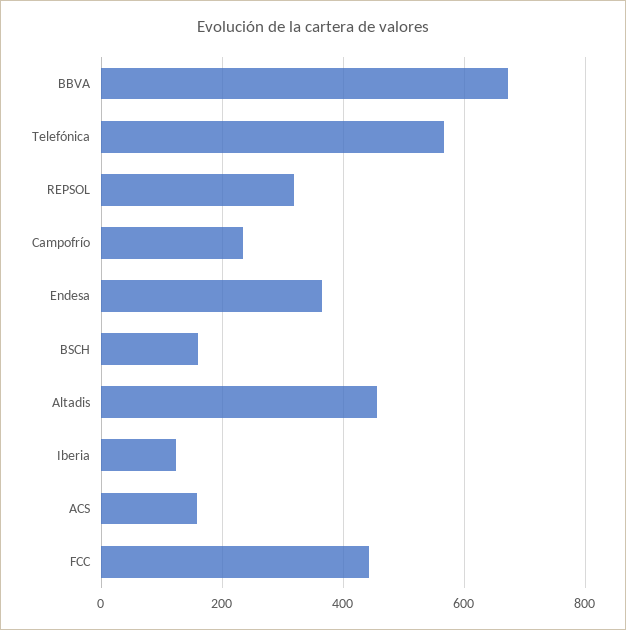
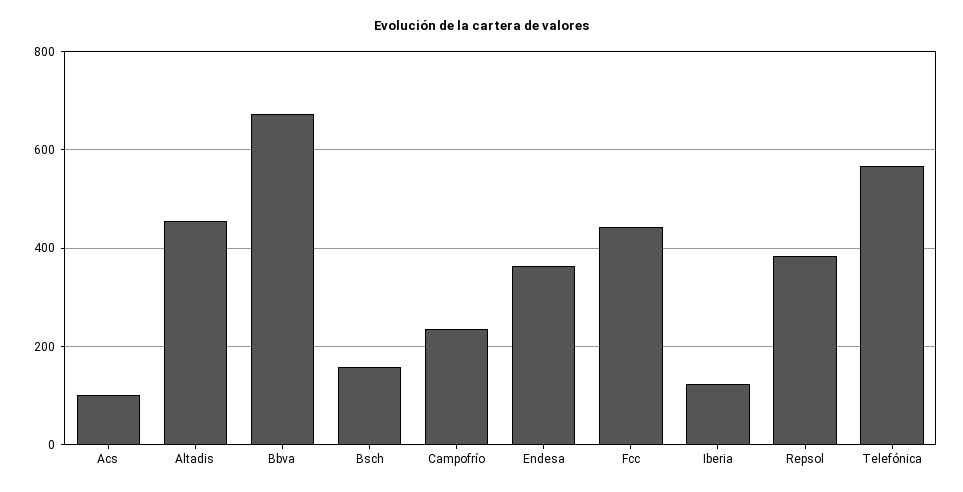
  {
    "BBVA": 680,
    "Telefónica": 560,
-   "REPSOL": 320,
+   "REPSOL": 380,
    "Campofrío": 240,
    "Endesa": 360,
    "BSCH": 160,
    "Altadis": 460,
    "Iberia": 120,
-   "ACS": 160,
+   "ACS": 100,
    "FCC": 440
  }

